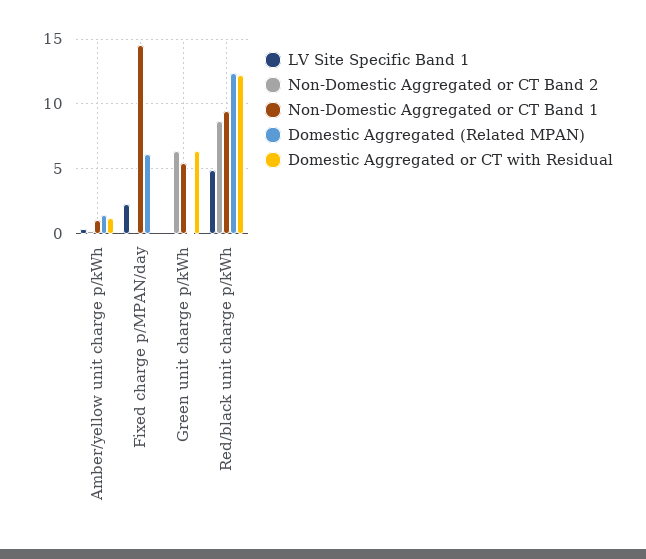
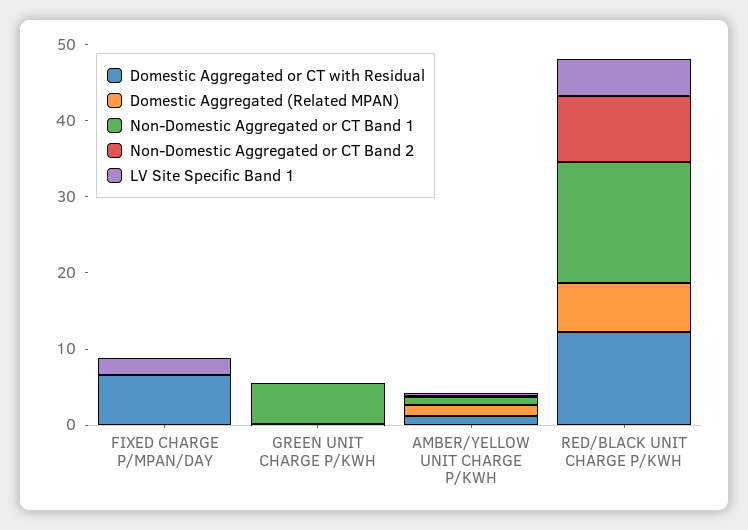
  {
    "LV Site Specific Band 1": {
      "Amber/yellow unit charge p/kWh": 0.5,
      "Fixed charge p/MPAN/day": 2.5,
      "Green unit charge p/kWh": 0,
      "Red/black unit charge p/kWh": 5
    },
    "Non-Domestic Aggregated or CT Band 2": {
      "Amber/yellow unit charge p/kWh": 0,
      "Fixed charge p/MPAN/day": 0,
-     "Green unit charge p/kWh": 6.5,
+     "Green unit charge p/kWh": 0,
      "Red/black unit charge p/kWh": 8.5
    },
    "Non-Domestic Aggregated or CT Band 1": {
      "Amber/yellow unit charge p/kWh": 1,
-     "Fixed charge p/MPAN/day": 14.5,
+     "Fixed charge p/MPAN/day": 0,
      "Green unit charge p/kWh": 5.5,
-     "Red/black unit charge p/kWh": 9.5
+     "Red/black unit charge p/kWh": 16
    },
    "Domestic Aggregated (Related MPAN)": {
      "Amber/yellow unit charge p/kWh": 1.5,
-     "Fixed charge p/MPAN/day": 6,
+     "Fixed charge p/MPAN/day": 0,
      "Green unit charge p/kWh": 0,
-     "Red/black unit charge p/kWh": 12.5
+     "Red/black unit charge p/kWh": 6
    },
    "Domestic Aggregated or CT with Residual": {
      "Amber/yellow unit charge p/kWh": 1,
-     "Fixed charge p/MPAN/day": 0,
+     "Fixed charge p/MPAN/day": 6,
-     "Green unit charge p/kWh": 6.5,
+     "Green unit charge p/kWh": 0,
      "Red/black unit charge p/kWh": 12
    }
  }

